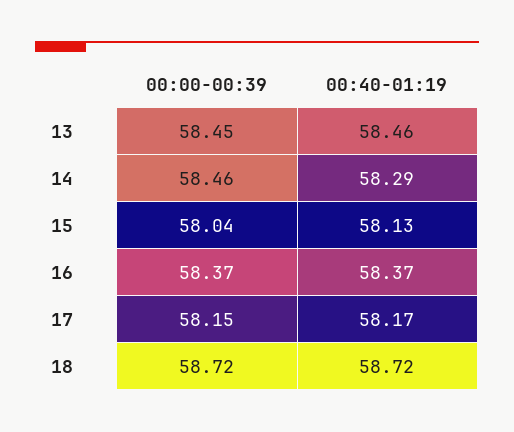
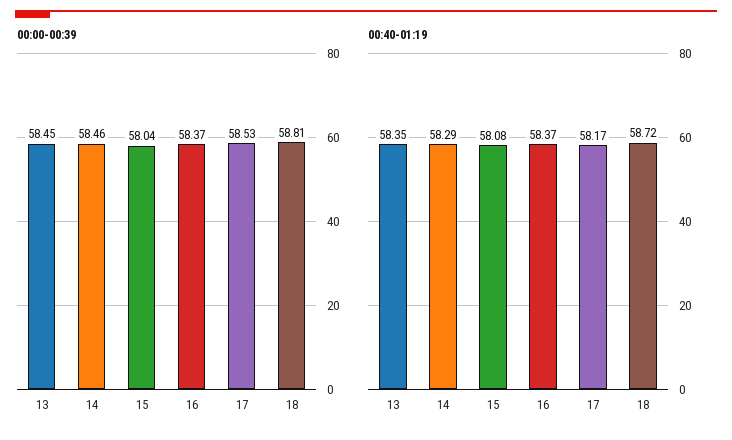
  {
    "00:00-00:39": {
      "13": 58.45,
      "14": 58.46,
      "15": 58.04,
      "16": 58.37,
-     "17": 58.15,
+     "17": 58.53,
-     "18": 58.72
+     "18": 58.81
    },
    "00:40-01:19": {
-     "13": 58.46,
+     "13": 58.35,
      "14": 58.29,
-     "15": 58.13,
+     "15": 58.08,
      "16": 58.37,
      "17": 58.17,
      "18": 58.72
    }
  }

